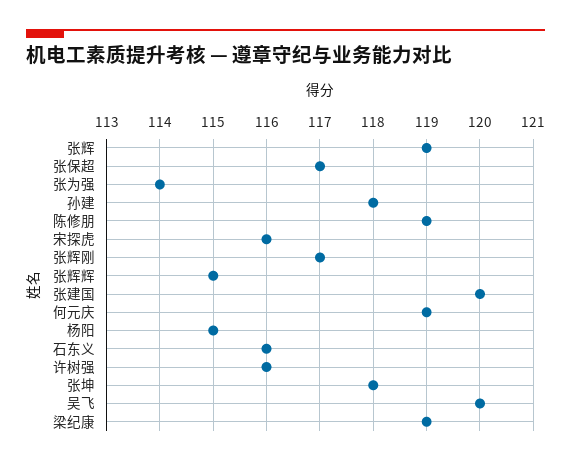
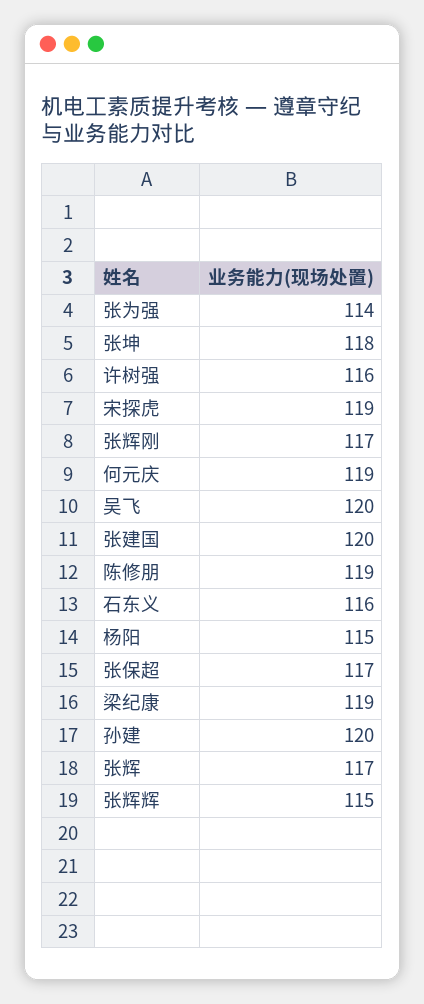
  {
-   "张辉": 119,
+   "张辉": 117,
    "张保超": 117,
    "张为强": 114,
-   "孙建": 118,
+   "孙建": 120,
    "陈修朋": 119,
-   "宋探虎": 116,
+   "宋探虎": 119,
    "张辉刚": 117,
    "张辉辉": 115,
    "张建国": 120,
    "何元庆": 119,
    "杨阳": 115,
    "石东义": 116,
    "许树强": 116,
    "张坤": 118,
    "吴飞": 120,
    "梁纪康": 119
  }

